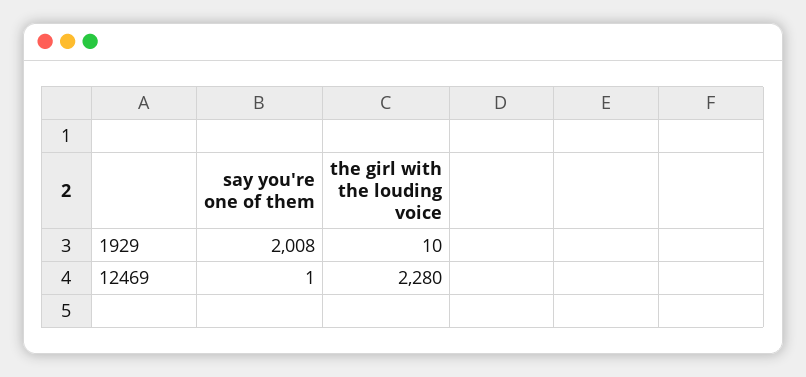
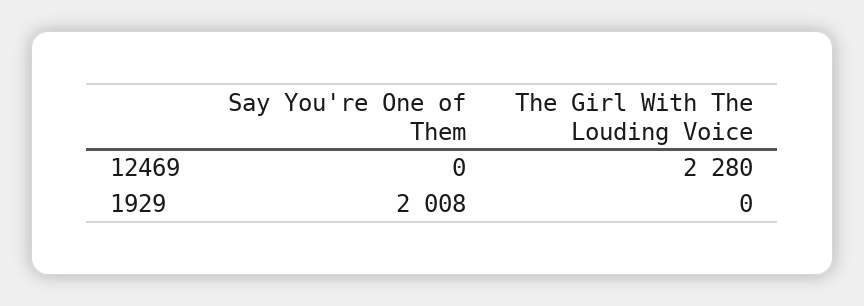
  {
    "say you're one of them": {
      "1929": 2008,
-     "12469": 1
+     "12469": 0
    },
    "the girl with the louding voice": {
-     "1929": 10,
+     "1929": 0,
      "12469": 2280
    }
  }

